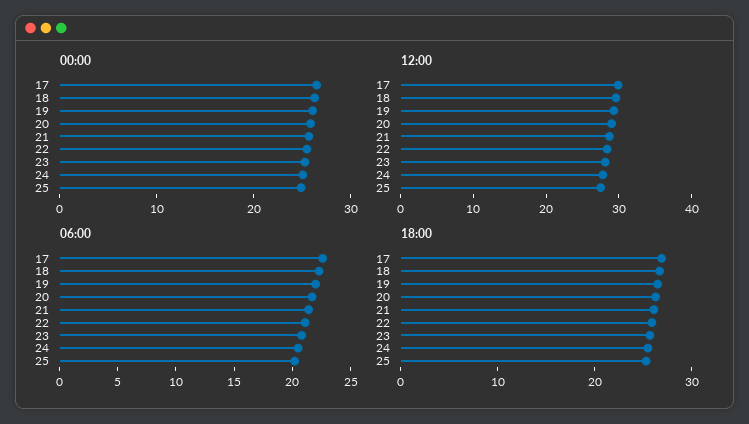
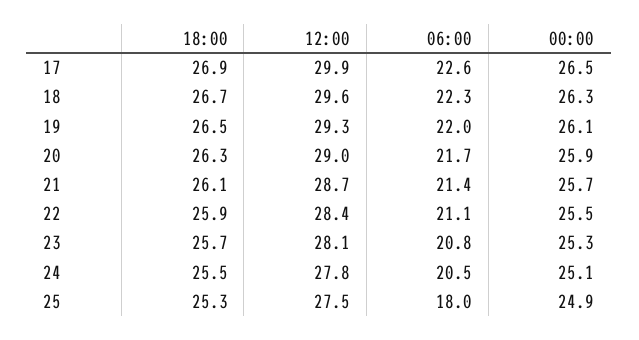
  {
    "00:00": {
      "17": 26.5,
      "18": 26.3,
      "19": 26.1,
      "20": 25.9,
      "21": 25.7,
      "22": 25.5,
      "23": 25.3,
      "24": 25.1,
      "25": 24.9
    },
    "12:00": {
      "17": 29.9,
      "18": 29.6,
      "19": 29.3,
      "20": 29,
      "21": 28.7,
      "22": 28.4,
      "23": 28.1,
      "24": 27.8,
      "25": 27.5
    },
    "06:00": {
      "17": 22.6,
      "18": 22.3,
      "19": 22,
      "20": 21.7,
      "21": 21.4,
      "22": 21.1,
      "23": 20.8,
      "24": 20.5,
-     "25": 20
+     "25": 18
    },
    "18:00": {
      "17": 26.9,
      "18": 26.7,
      "19": 26.5,
      "20": 26.3,
      "21": 26.1,
      "22": 25.9,
      "23": 25.7,
      "24": 25.5,
      "25": 25.3
    }
  }

